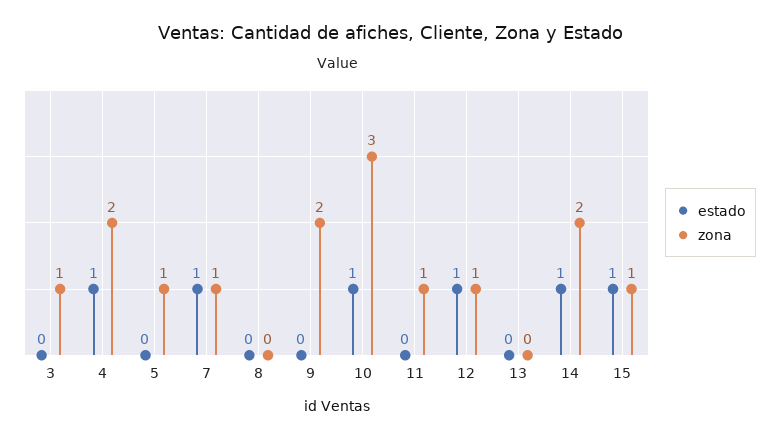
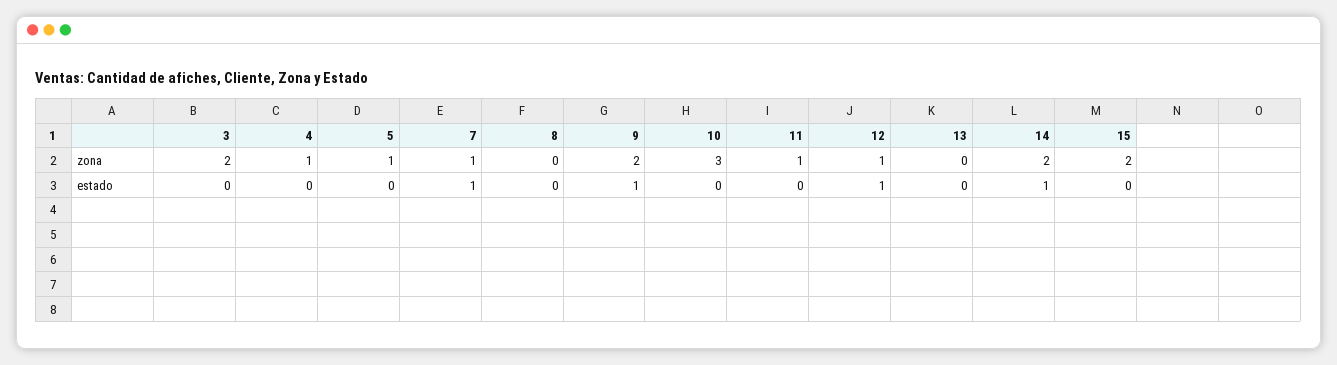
  {
    "estado": {
      "3": 0,
-     "4": 1,
+     "4": 0,
      "5": 0,
      "7": 1,
      "8": 0,
-     "9": 0,
+     "9": 1,
-     "10": 1,
+     "10": 0,
      "11": 0,
      "12": 1,
      "13": 0,
      "14": 1,
-     "15": 1
+     "15": 0
    },
    "zona": {
-     "3": 1,
+     "3": 2,
-     "4": 2,
+     "4": 1,
      "5": 1,
      "7": 1,
      "8": 0,
      "9": 2,
      "10": 3,
      "11": 1,
      "12": 1,
      "13": 0,
      "14": 2,
-     "15": 1
+     "15": 2
    }
  }

